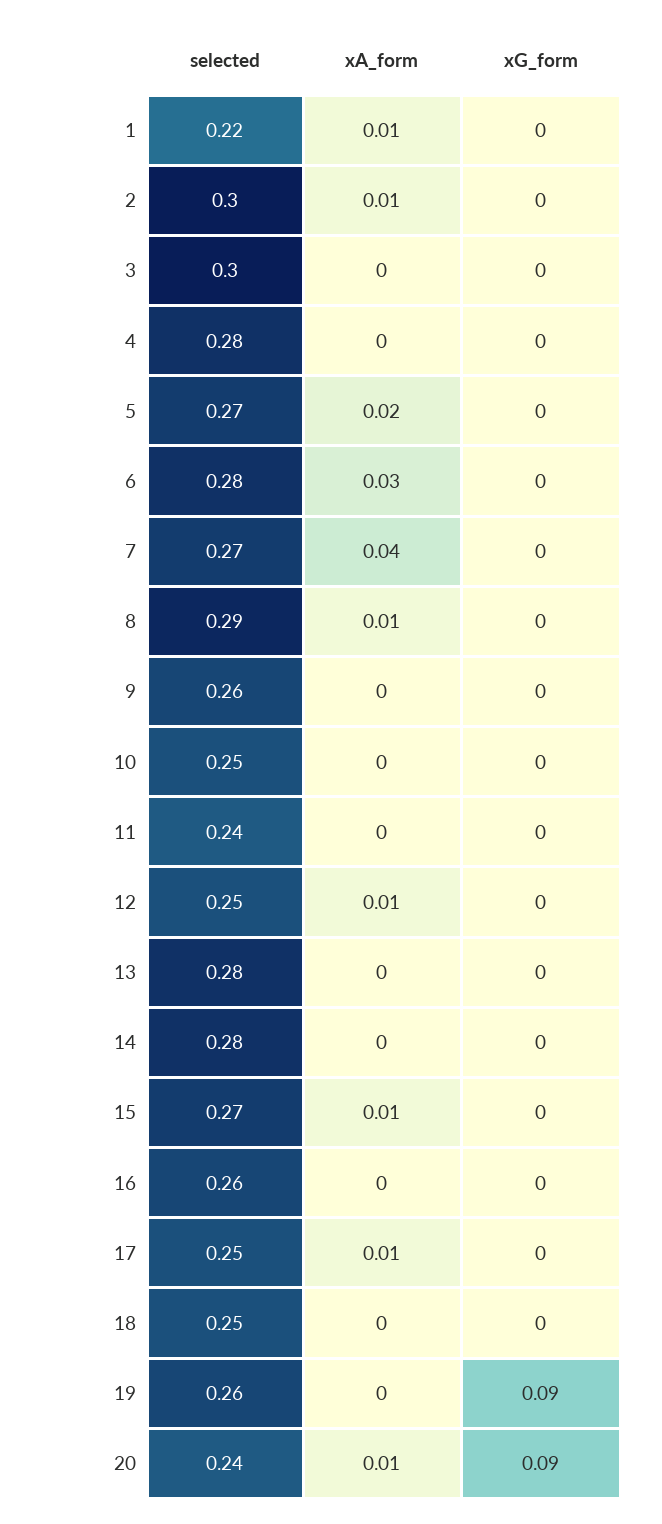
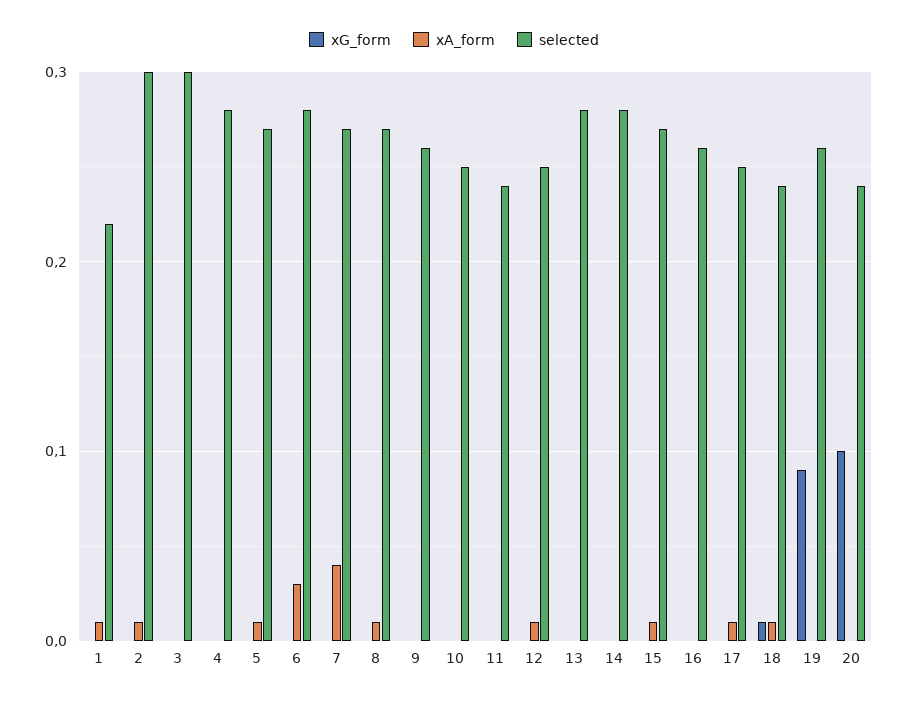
  {
    "selected": {
      "1": 0.22,
      "2": 0.3,
      "3": 0.3,
      "4": 0.28,
      "5": 0.27,
      "6": 0.28,
      "7": 0.27,
-     "8": 0.29,
+     "8": 0.27,
      "9": 0.26,
      "10": 0.25,
      "11": 0.24,
      "12": 0.25,
      "13": 0.28,
      "14": 0.28,
      "15": 0.27,
      "16": 0.26,
      "17": 0.25,
-     "18": 0.25,
+     "18": 0.24,
      "19": 0.26,
      "20": 0.24
    },
    "xA_form": {
      "1": 0.01,
      "2": 0.01,
      "3": 0,
      "4": 0,
-     "5": 0.02,
+     "5": 0.01,
      "6": 0.03,
      "7": 0.04,
      "8": 0.01,
      "9": 0,
      "10": 0,
      "11": 0,
      "12": 0.01,
      "13": 0,
      "14": 0,
      "15": 0.01,
      "16": 0,
      "17": 0.01,
-     "18": 0,
+     "18": 0.01,
      "19": 0,
-     "20": 0.01
+     "20": 0
    },
    "xG_form": {
      "1": 0,
      "2": 0,
      "3": 0,
      "4": 0,
      "5": 0,
      "6": 0,
      "7": 0,
      "8": 0,
      "9": 0,
      "10": 0,
      "11": 0,
      "12": 0,
      "13": 0,
      "14": 0,
      "15": 0,
      "16": 0,
      "17": 0,
-     "18": 0,
+     "18": 0.01,
      "19": 0.09,
-     "20": 0.09
+     "20": 0.1
    }
  }

